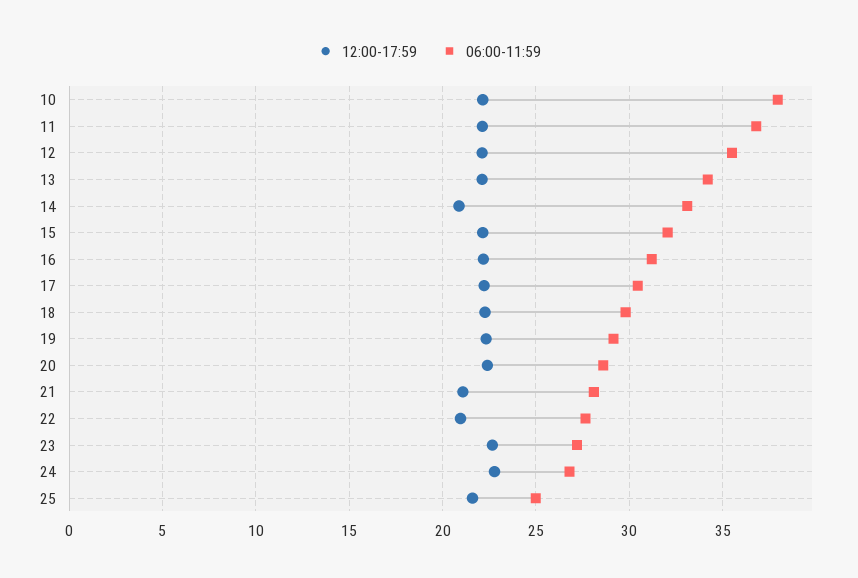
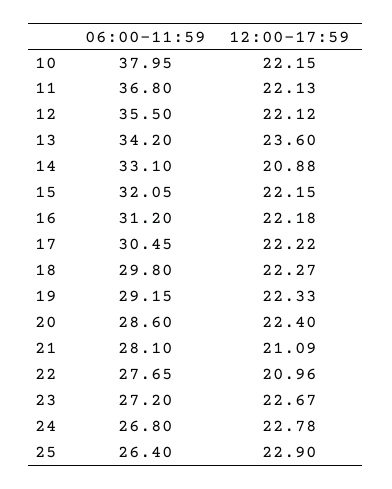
  {
    "12:00-17:59": {
      "10": 22.15,
      "11": 22.13,
      "12": 22.12,
-     "13": 22,
+     "13": 23.6,
      "14": 20.88,
      "15": 22.15,
      "16": 22.18,
      "17": 22.22,
      "18": 22.27,
      "19": 22.33,
      "20": 22.4,
      "21": 21.09,
      "22": 20.96,
      "23": 22.67,
      "24": 22.78,
-     "25": 21.5
+     "25": 22.9
    },
    "06:00-11:59": {
      "10": 37.95,
      "11": 36.8,
      "12": 35.5,
      "13": 34.2,
      "14": 33.1,
      "15": 32.05,
      "16": 31.2,
      "17": 30.45,
      "18": 29.8,
      "19": 29.15,
      "20": 28.6,
      "21": 28.1,
      "22": 27.65,
      "23": 27.2,
      "24": 26.8,
-     "25": 25
+     "25": 26.4
    }
  }

